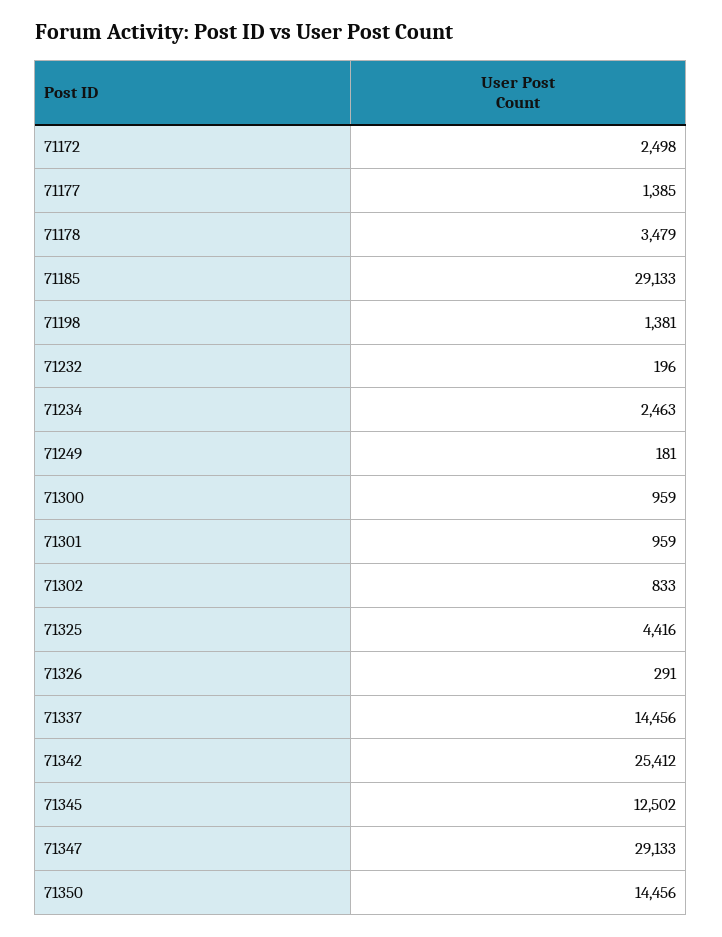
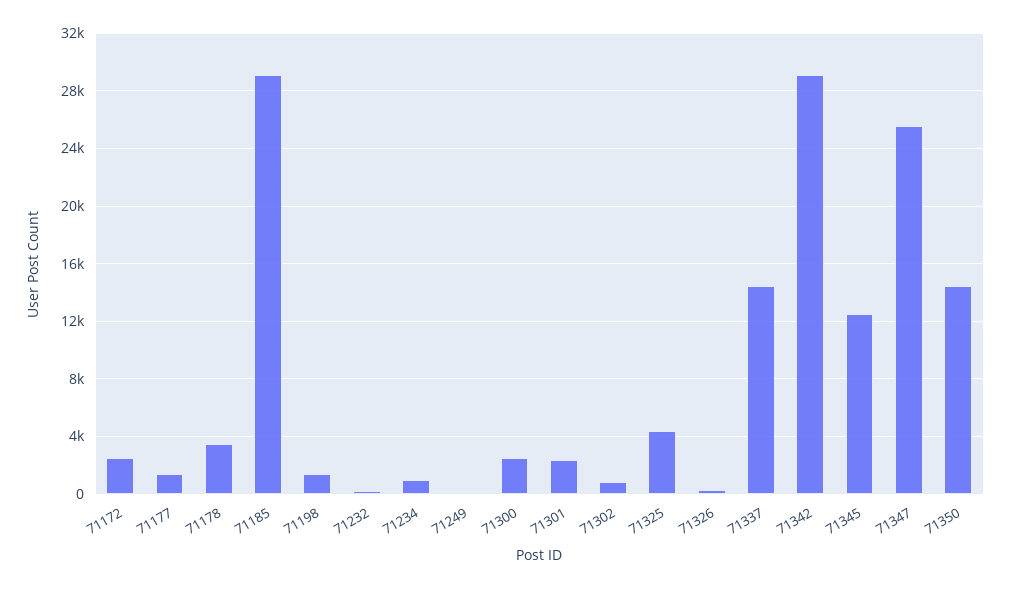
  {
    "71172": 2498,
    "71177": 1385,
    "71178": 3479,
    "71185": 29133,
    "71198": 1381,
    "71232": 196,
-   "71234": 2463,
+   "71234": 1000,
    "71249": 181,
-   "71300": 959,
+   "71300": 2500,
-   "71301": 959,
+   "71301": 2500,
    "71302": 833,
    "71325": 4416,
    "71326": 291,
    "71337": 14456,
-   "71342": 25412,
+   "71342": 29000,
    "71345": 12502,
-   "71347": 29133,
+   "71347": 25500,
    "71350": 14456
  }

